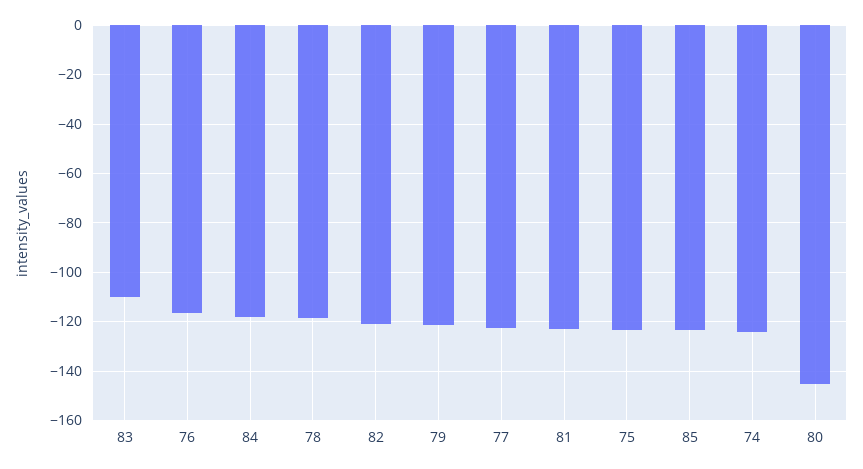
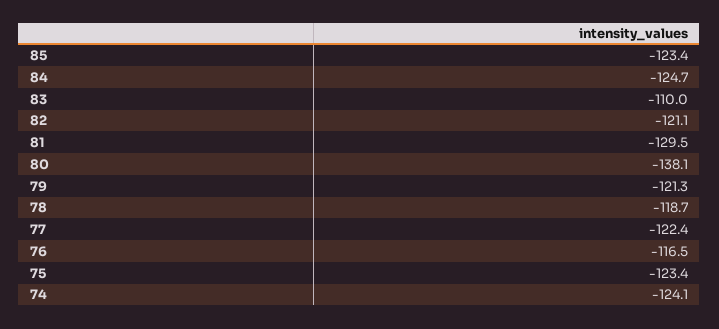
  {
    "83": -110,
    "76": -116.5,
-   "84": -117.5,
+   "84": -124.7,
    "78": -118.7,
    "82": -121.1,
    "79": -121.3,
    "77": -122.4,
-   "81": -122.5,
+   "81": -129.5,
    "75": -123.4,
    "85": -123.4,
    "74": -124.1,
-   "80": -145
+   "80": -138.1
  }

